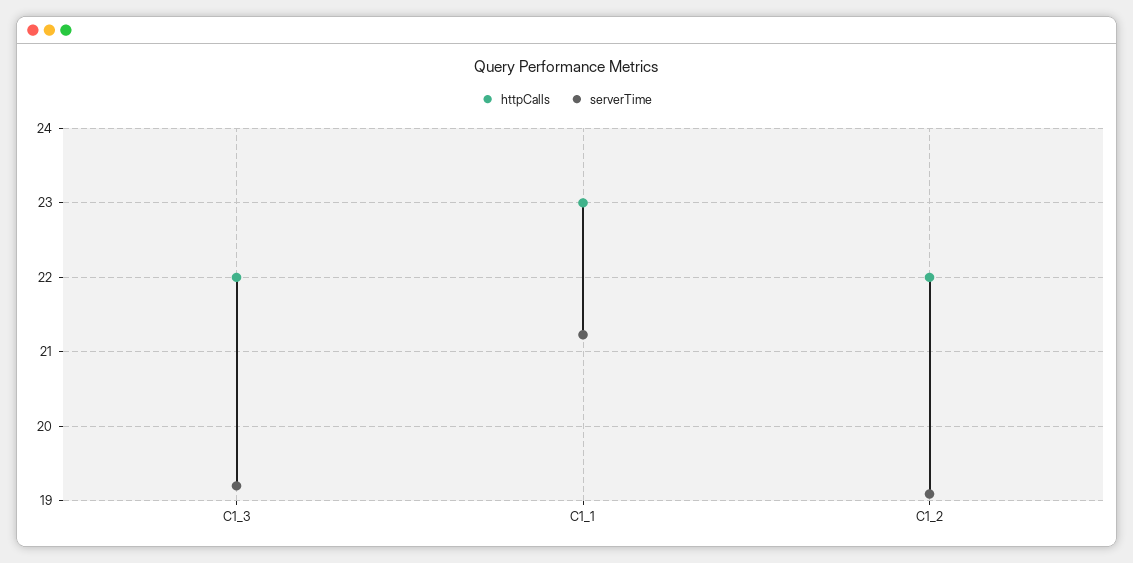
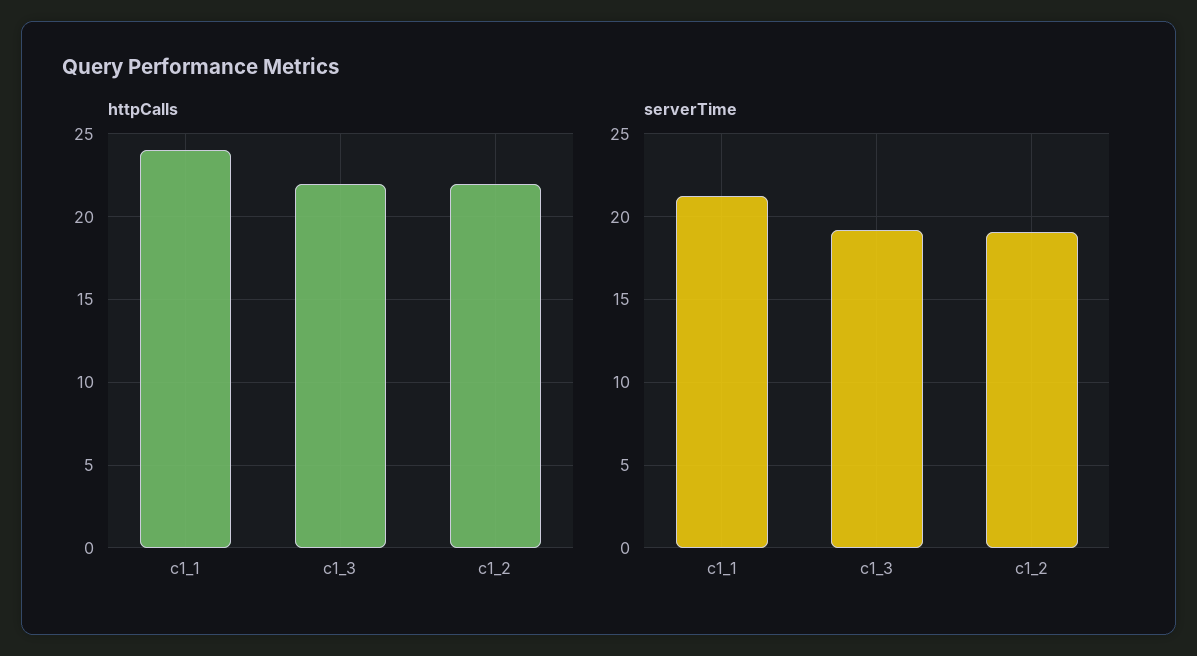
  {
    "httpCalls": {
      "C1_3": 22,
-     "C1_1": 23,
+     "C1_1": 24,
      "C1_2": 22
    },
    "serverTime": {
      "C1_3": 19.2,
      "C1_1": 21.2,
      "C1_2": 19.1
    }
  }

